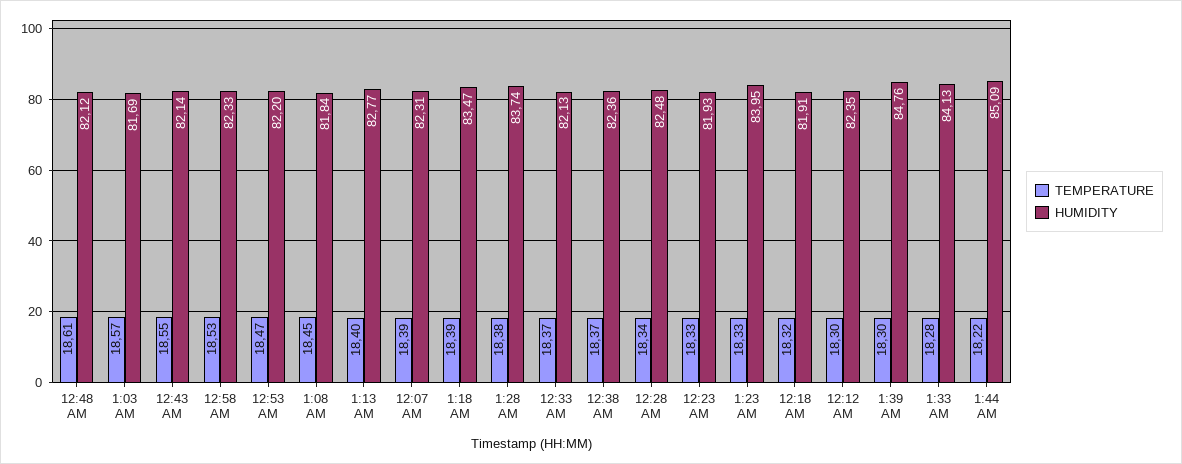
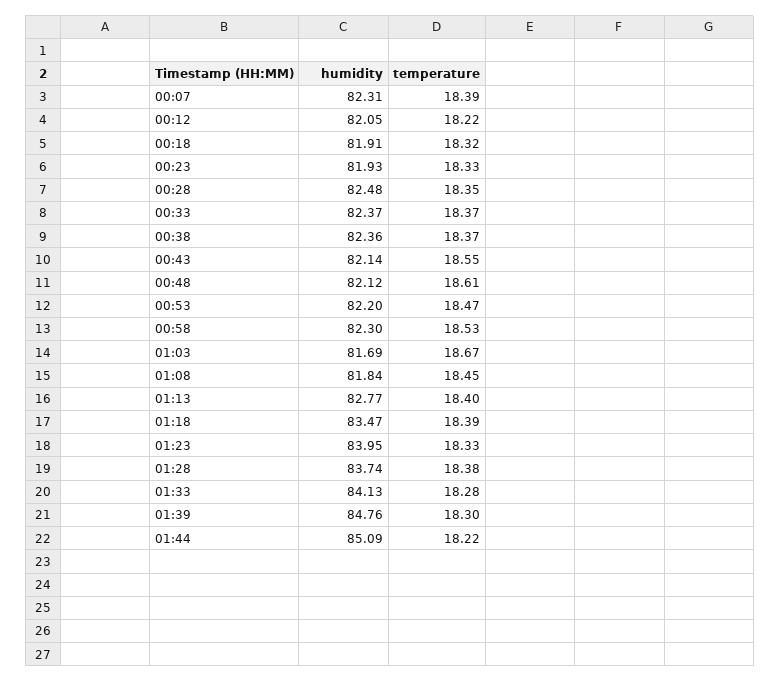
  {
    "TEMPERATURE": {
      "12:48 AM": 18.61,
-     "1:03 AM": 18.57,
+     "1:03 AM": 18.67,
      "12:43 AM": 18.55,
      "12:58 AM": 18.53,
      "12:53 AM": 18.47,
      "1:08 AM": 18.45,
      "1:13 AM": 18.4,
      "12:07 AM": 18.39,
      "1:18 AM": 18.39,
      "1:28 AM": 18.38,
      "12:33 AM": 18.37,
      "12:38 AM": 18.37,
-     "12:28 AM": 18.34,
+     "12:28 AM": 18.35,
      "12:23 AM": 18.33,
      "1:23 AM": 18.33,
      "12:18 AM": 18.32,
-     "12:12 AM": 18.3,
+     "12:12 AM": 18.22,
      "1:39 AM": 18.3,
      "1:33 AM": 18.28,
      "1:44 AM": 18.22
    },
    "HUMIDITY": {
      "12:48 AM": 82.12,
      "1:03 AM": 81.69,
      "12:43 AM": 82.14,
-     "12:58 AM": 82.33,
+     "12:58 AM": 82.3,
      "12:53 AM": 82.2,
      "1:08 AM": 81.84,
      "1:13 AM": 82.77,
      "12:07 AM": 82.31,
      "1:18 AM": 83.47,
      "1:28 AM": 83.74,
-     "12:33 AM": 82.13,
+     "12:33 AM": 82.37,
      "12:38 AM": 82.36,
      "12:28 AM": 82.48,
      "12:23 AM": 81.93,
      "1:23 AM": 83.95,
      "12:18 AM": 81.91,
-     "12:12 AM": 82.35,
+     "12:12 AM": 82.05,
      "1:39 AM": 84.76,
      "1:33 AM": 84.13,
      "1:44 AM": 85.09
    }
  }

